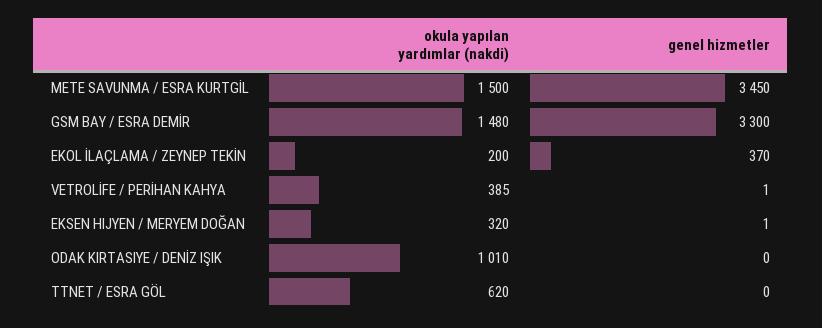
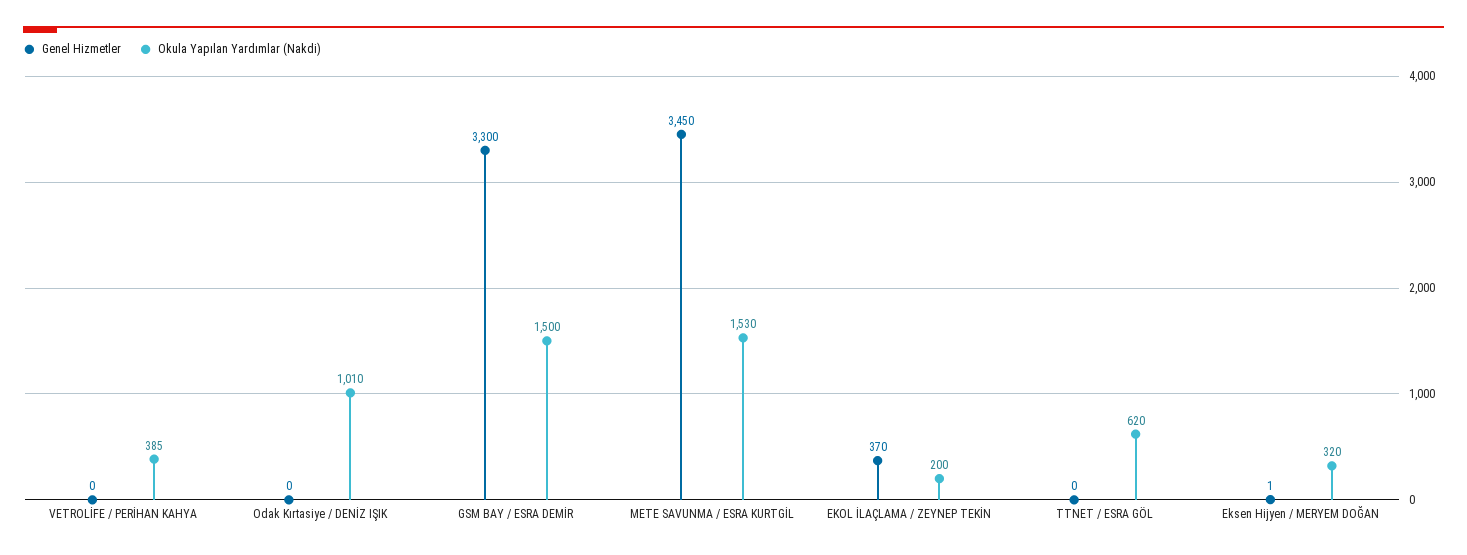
  {
    "okula yapılan yardımlar (nakdi)": {
-     "METE SAVUNMA / ESRA KURTGİL": 1500,
+     "METE SAVUNMA / ESRA KURTGİL": 1530,
-     "GSM BAY / ESRA DEMİR": 1480,
+     "GSM BAY / ESRA DEMİR": 1500,
      "EKOL İLAÇLAMA / ZEYNEP TEKİN": 200,
      "VETROLİFE / PERİHAN KAHYA": 385,
      "EKSEN HIJYEN / MERYEM DOĞAN": 320,
      "ODAK KIRTASIYE / DENİZ IŞIK": 1010,
      "TTNET / ESRA GÖL": 620
    },
    "genel hizmetler": {
      "METE SAVUNMA / ESRA KURTGİL": 3450,
      "GSM BAY / ESRA DEMİR": 3300,
      "EKOL İLAÇLAMA / ZEYNEP TEKİN": 370,
-     "VETROLİFE / PERİHAN KAHYA": 1,
+     "VETROLİFE / PERİHAN KAHYA": 0,
      "EKSEN HIJYEN / MERYEM DOĞAN": 1,
      "ODAK KIRTASIYE / DENİZ IŞIK": 0,
      "TTNET / ESRA GÖL": 0
    }
  }

